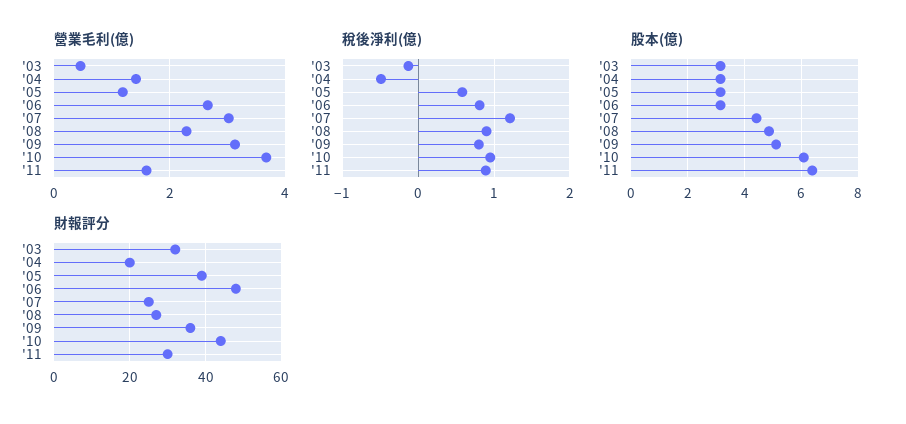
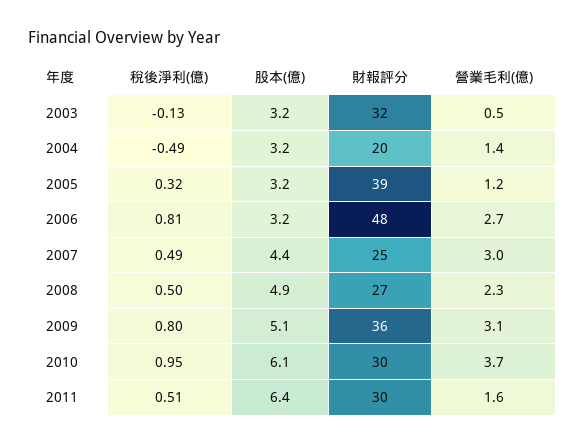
  {
    "營業毛利(億)": {
      "'03": 0.5,
      "'04": 1.4,
      "'05": 1.2,
      "'06": 2.7,
      "'07": 3,
      "'08": 2.3,
      "'09": 3.1,
      "'10": 3.7,
      "'11": 1.6
    },
    "稅後淨利(億)": {
      "'03": -0.13,
      "'04": -0.49,
-     "'05": 0.6,
+     "'05": 0.32,
      "'06": 0.81,
-     "'07": 1.2,
+     "'07": 0.49,
-     "'08": 0.9,
+     "'08": 0.5,
      "'09": 0.8,
      "'10": 0.95,
-     "'11": 0.9
+     "'11": 0.51
    },
    "股本(億)": {
      "'03": 3.2,
      "'04": 3.2,
      "'05": 3.2,
      "'06": 3.2,
      "'07": 4.4,
      "'08": 4.9,
      "'09": 5.1,
      "'10": 6.1,
      "'11": 6.4
    },
    "財報評分": {
      "'03": 32,
      "'04": 20,
      "'05": 39,
      "'06": 48,
      "'07": 25,
      "'08": 27,
      "'09": 36,
-     "'10": 45,
+     "'10": 30,
      "'11": 30
    }
  }

